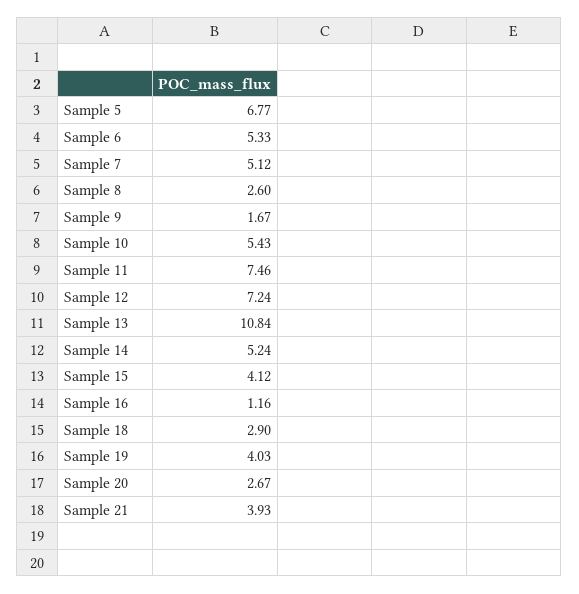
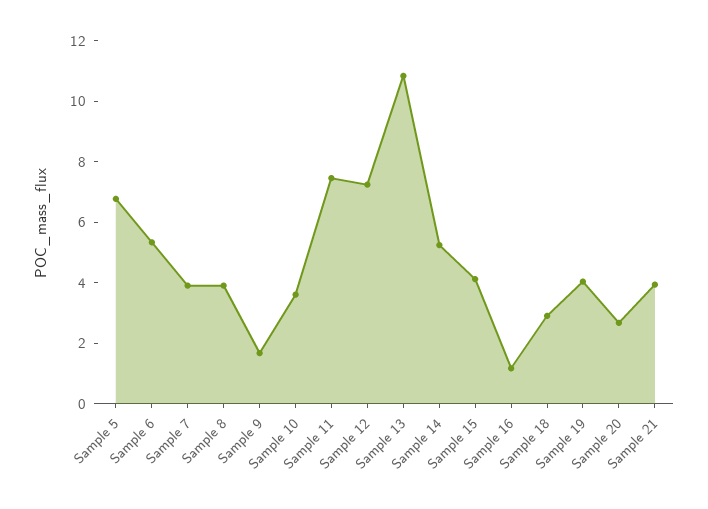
  {
    "Sample 5": 6.77,
    "Sample 6": 5.33,
-   "Sample 7": 5.12,
+   "Sample 7": 4,
-   "Sample 8": 2.6,
+   "Sample 8": 4,
    "Sample 9": 1.67,
-   "Sample 10": 5.43,
+   "Sample 10": 3.5,
    "Sample 11": 7.46,
    "Sample 12": 7.24,
    "Sample 13": 10.84,
    "Sample 14": 5.24,
    "Sample 15": 4.12,
    "Sample 16": 1.16,
    "Sample 18": 2.9,
    "Sample 19": 4.03,
    "Sample 20": 2.67,
    "Sample 21": 3.93
  }

